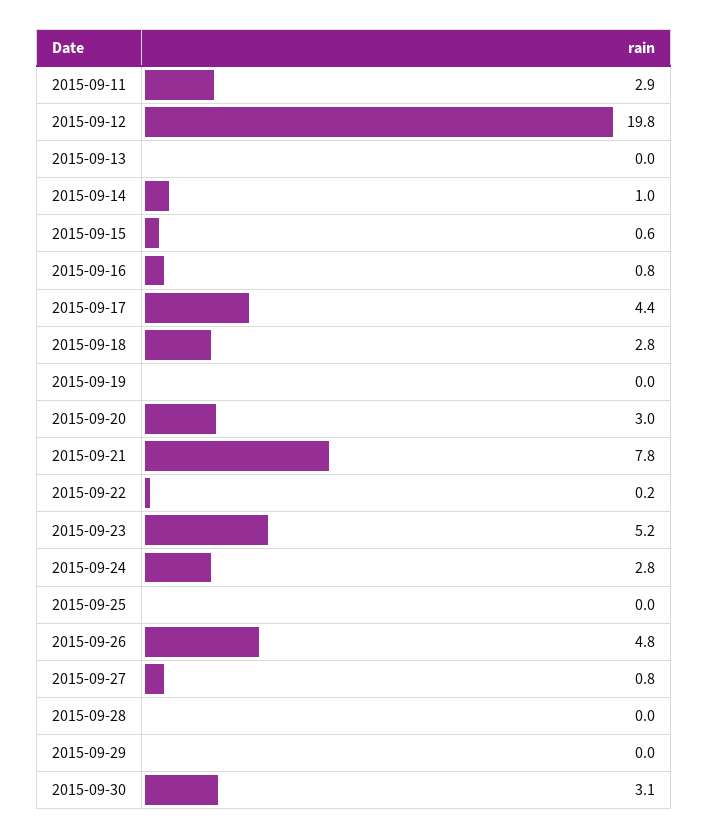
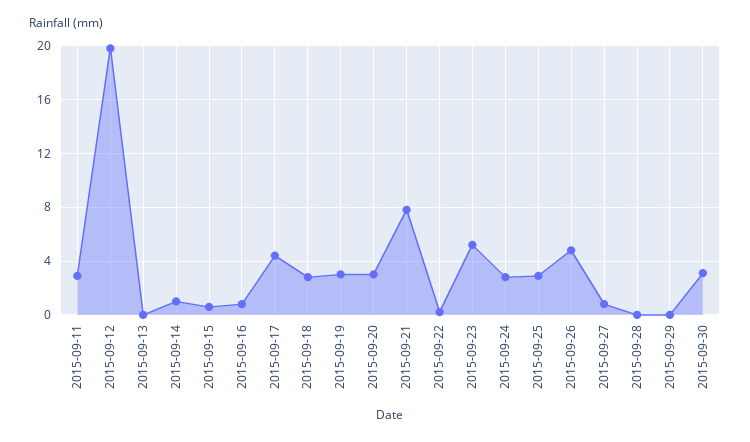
  {
    "2015-09-11": 2.9,
    "2015-09-12": 19.8,
    "2015-09-13": 0,
    "2015-09-14": 1,
    "2015-09-15": 0.6,
    "2015-09-16": 0.8,
    "2015-09-17": 4.4,
    "2015-09-18": 2.8,
-   "2015-09-19": 0,
+   "2015-09-19": 3,
    "2015-09-20": 3,
    "2015-09-21": 7.8,
    "2015-09-22": 0.2,
    "2015-09-23": 5.2,
    "2015-09-24": 2.8,
-   "2015-09-25": 0,
+   "2015-09-25": 3,
    "2015-09-26": 4.8,
    "2015-09-27": 0.8,
    "2015-09-28": 0,
    "2015-09-29": 0,
    "2015-09-30": 3.1
  }

